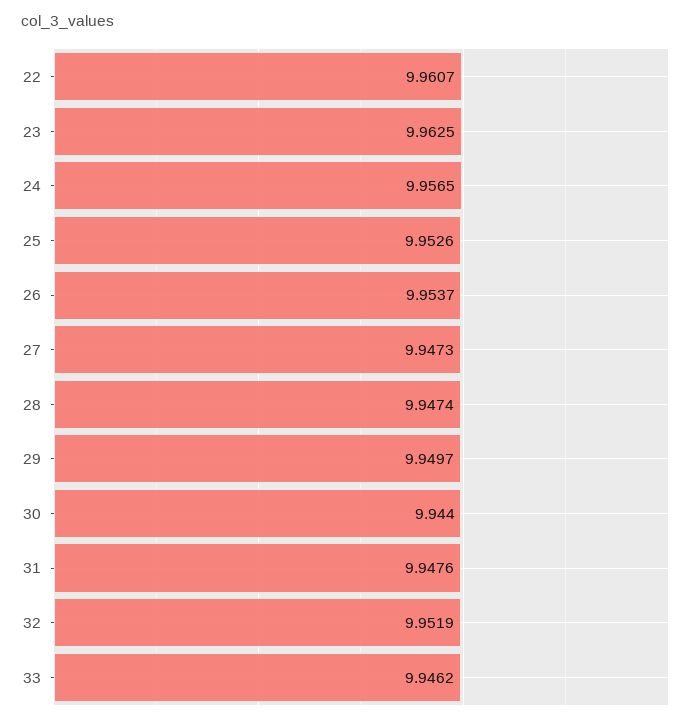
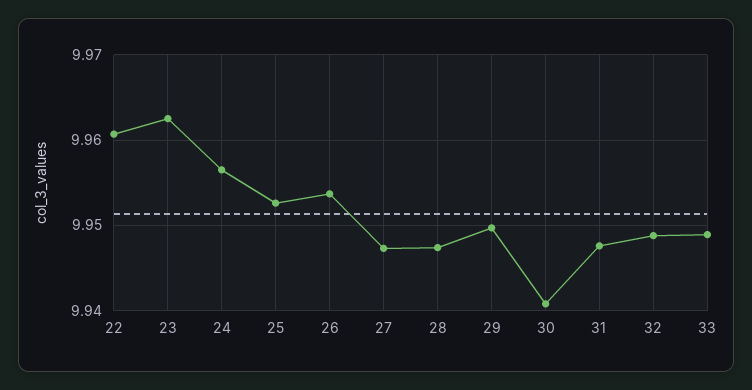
  {
    "22": 9.9607,
    "23": 9.9625,
    "24": 9.9565,
    "25": 9.9526,
    "26": 9.9537,
    "27": 9.9473,
    "28": 9.9474,
    "29": 9.9497,
-   "30": 9.944,
+   "30": 9.941,
    "31": 9.9476,
-   "32": 9.9519,
+   "32": 9.949,
-   "33": 9.9462
+   "33": 9.949
  }

